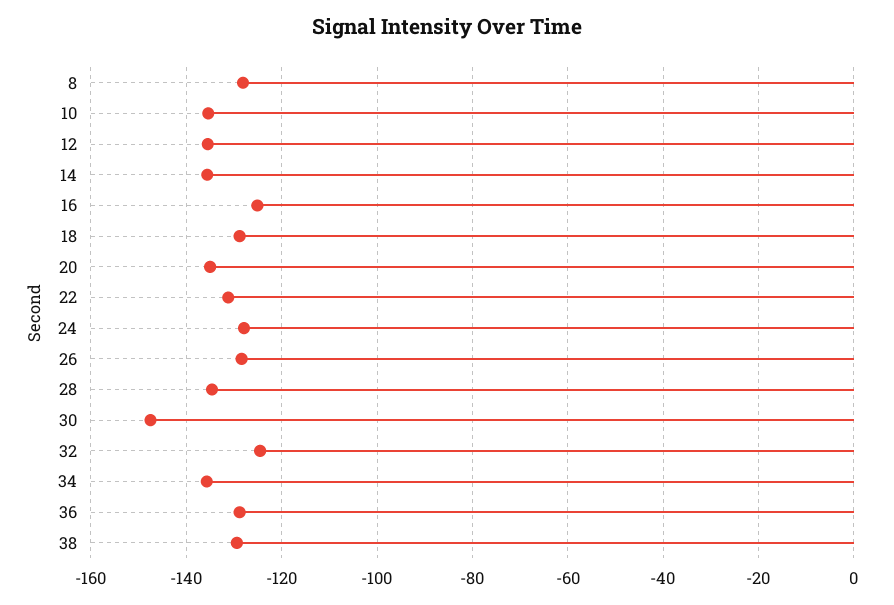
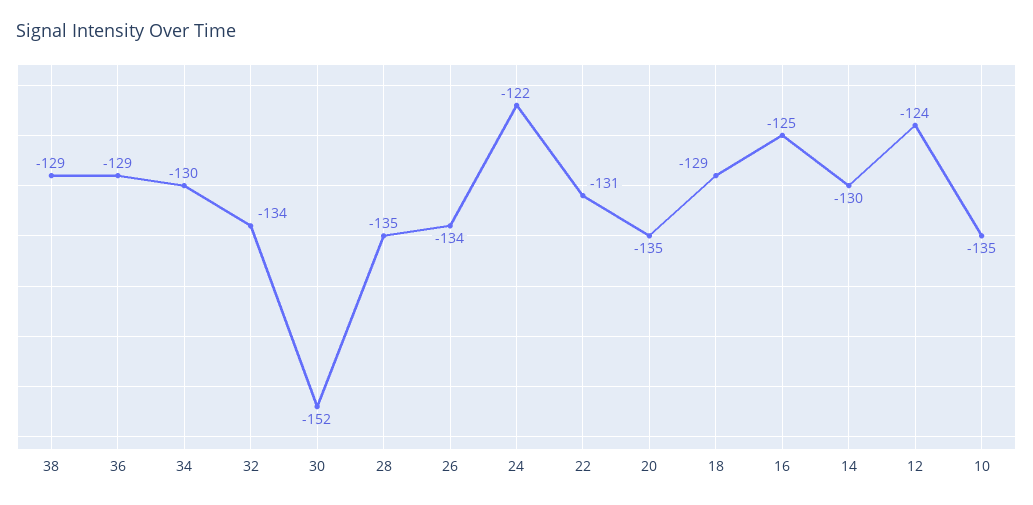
  {
-   "8": -128,
    "10": -135,
-   "12": -136,
+   "12": -124,
-   "14": -136,
+   "14": -130,
    "16": -125,
    "18": -129,
    "20": -135,
    "22": -131,
-   "24": -128,
+   "24": -122,
-   "26": -128,
+   "26": -134,
    "28": -135,
-   "30": -148,
+   "30": -152,
-   "32": -124,
+   "32": -134,
-   "34": -136,
+   "34": -130,
    "36": -129,
    "38": -129
  }

